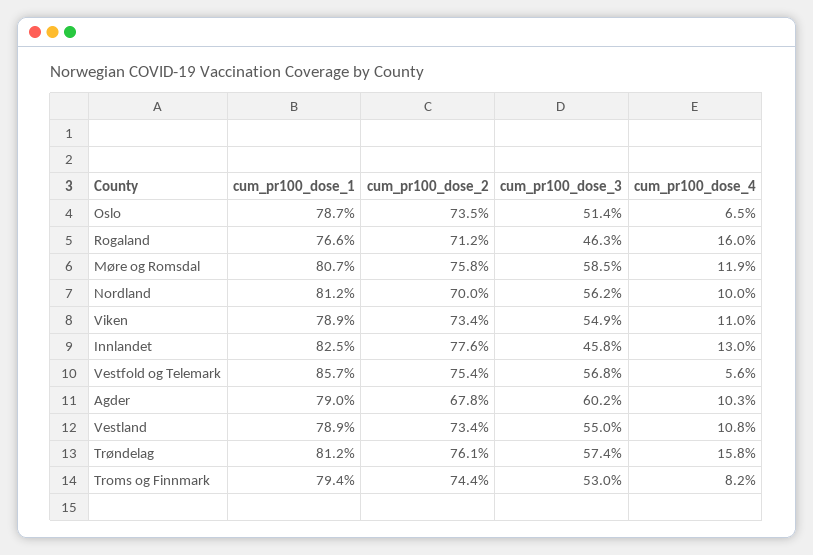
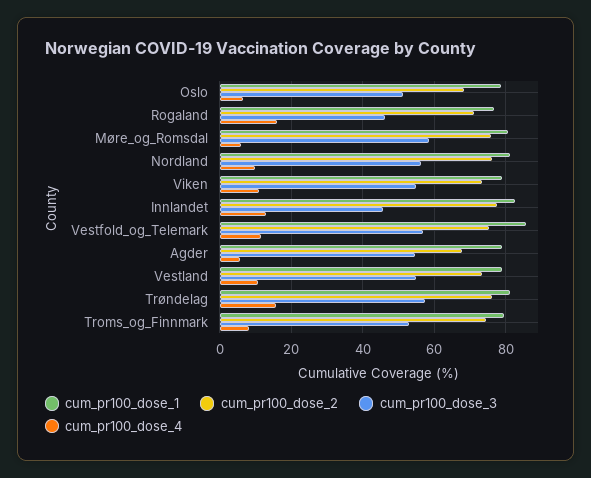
  {
    "cum_pr100_dose_1": {
      "Oslo": 78.7,
      "Rogaland": 76.6,
      "Møre og Romsdal": 80.7,
      "Nordland": 81.2,
      "Viken": 78.9,
      "Innlandet": 82.5,
      "Vestfold og Telemark": 85.7,
      "Agder": 79,
      "Vestland": 78.9,
      "Trøndelag": 81.2,
      "Troms og Finnmark": 79.4
    },
    "cum_pr100_dose_2": {
-     "Oslo": 73.5,
+     "Oslo": 68,
      "Rogaland": 71.2,
      "Møre og Romsdal": 75.8,
-     "Nordland": 70,
+     "Nordland": 76,
      "Viken": 73.4,
      "Innlandet": 77.6,
      "Vestfold og Telemark": 75.4,
      "Agder": 67.8,
      "Vestland": 73.4,
      "Trøndelag": 76.1,
      "Troms og Finnmark": 74.4
    },
    "cum_pr100_dose_3": {
      "Oslo": 51.4,
      "Rogaland": 46.3,
      "Møre og Romsdal": 58.5,
      "Nordland": 56.2,
      "Viken": 54.9,
      "Innlandet": 45.8,
      "Vestfold og Telemark": 56.8,
-     "Agder": 60.2,
+     "Agder": 54,
      "Vestland": 55,
      "Trøndelag": 57.4,
      "Troms og Finnmark": 53
    },
    "cum_pr100_dose_4": {
      "Oslo": 6.5,
      "Rogaland": 16,
-     "Møre og Romsdal": 11.9,
+     "Møre og Romsdal": 6,
      "Nordland": 10,
      "Viken": 11,
      "Innlandet": 13,
-     "Vestfold og Telemark": 5.6,
+     "Vestfold og Telemark": 12,
-     "Agder": 10.3,
+     "Agder": 6,
      "Vestland": 10.8,
      "Trøndelag": 15.8,
      "Troms og Finnmark": 8.2
    }
  }

